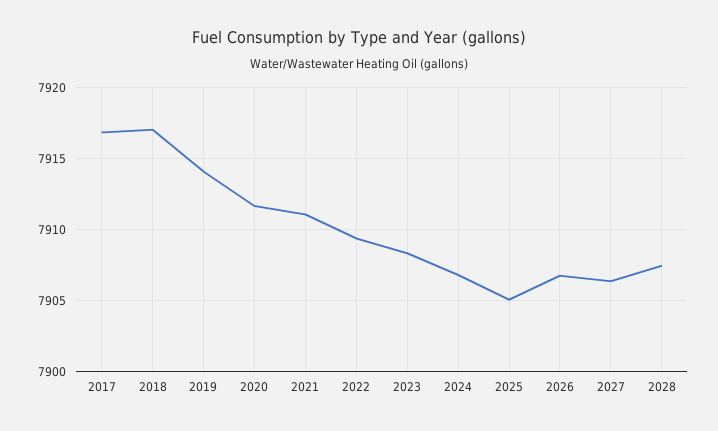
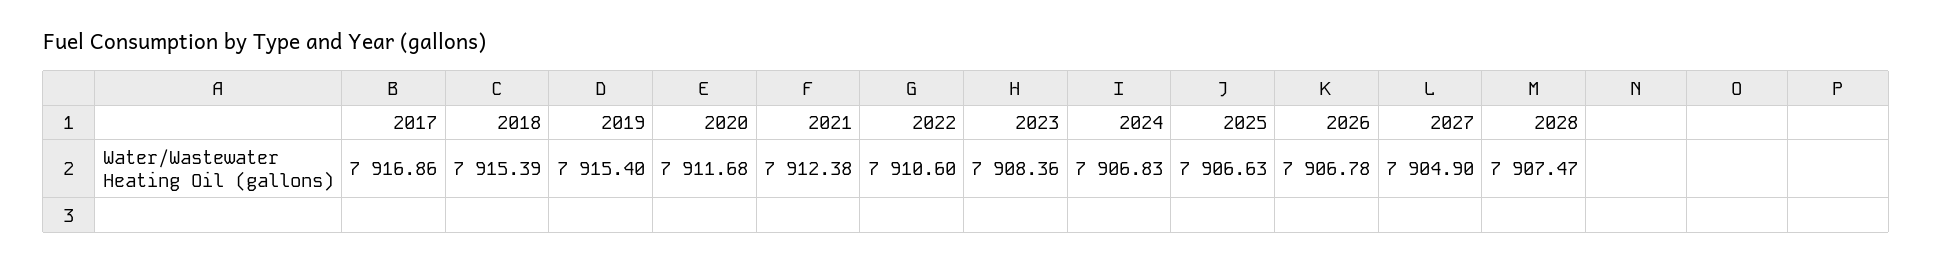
  {
    "2017": 7916.86,
-   "2018": 7917,
+   "2018": 7915.39,
-   "2019": 7914,
+   "2019": 7915.4,
    "2020": 7911.68,
-   "2021": 7911,
+   "2021": 7912.38,
-   "2022": 7909.5,
+   "2022": 7910.6,
    "2023": 7908.36,
    "2024": 7906.83,
-   "2025": 7905,
+   "2025": 7906.63,
    "2026": 7906.78,
-   "2027": 7906.5,
+   "2027": 7904.9,
    "2028": 7907.47
  }

